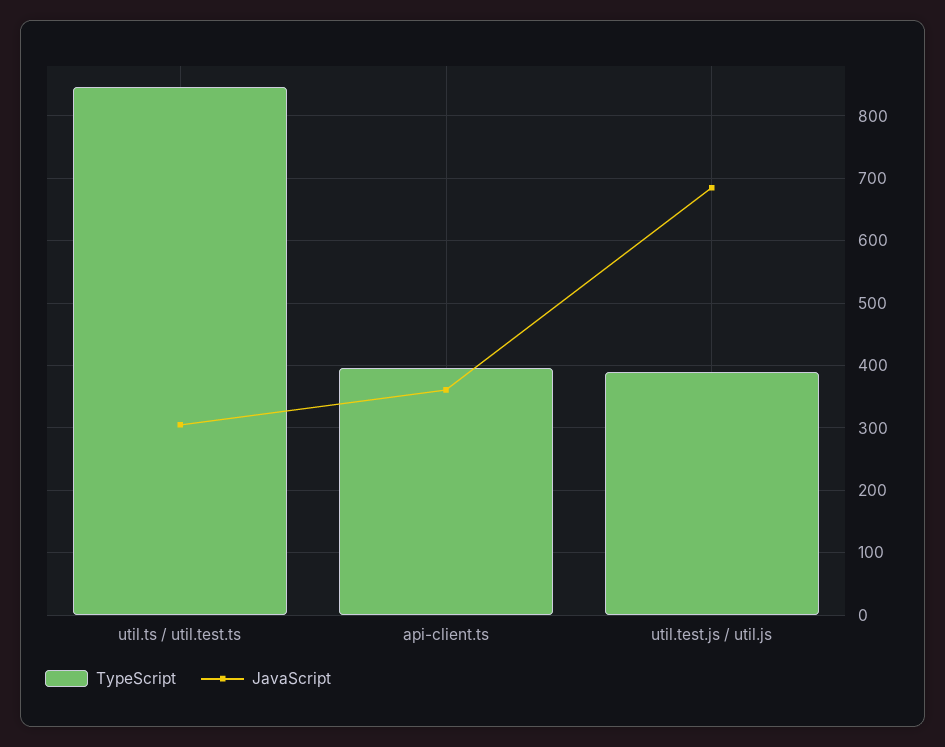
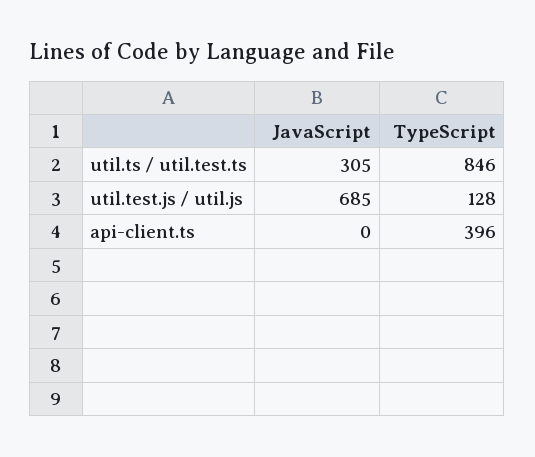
  {
    "TypeScript": {
      "util.ts / util.test.ts": 846,
      "api-client.ts": 396,
-     "util.test.js / util.js": 390
+     "util.test.js / util.js": 128
    },
    "JavaScript": {
      "util.ts / util.test.ts": 305,
-     "api-client.ts": 360,
+     "api-client.ts": 0,
      "util.test.js / util.js": 685
    }
  }

